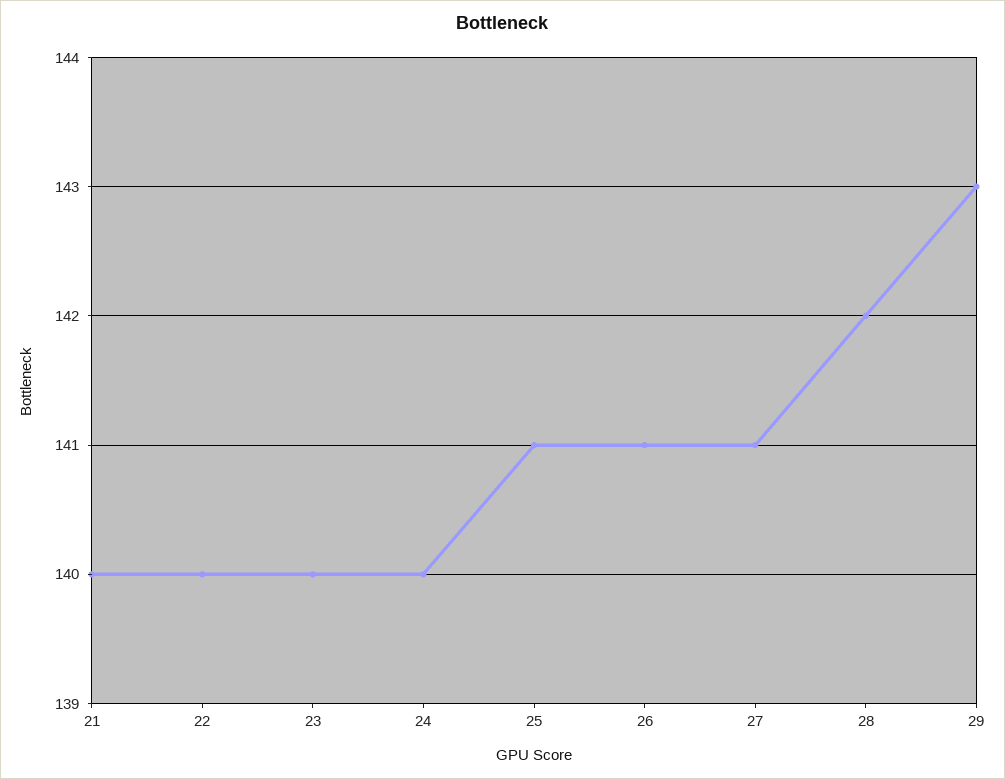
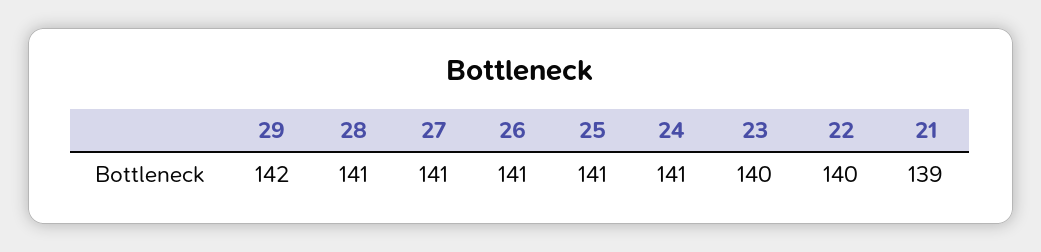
  {
-   "21": 140,
+   "21": 139,
    "22": 140,
    "23": 140,
-   "24": 140,
+   "24": 141,
    "25": 141,
    "26": 141,
    "27": 141,
-   "28": 142,
+   "28": 141,
-   "29": 143
+   "29": 142
  }

